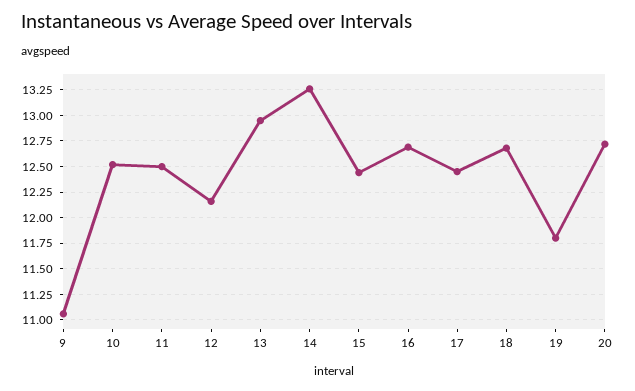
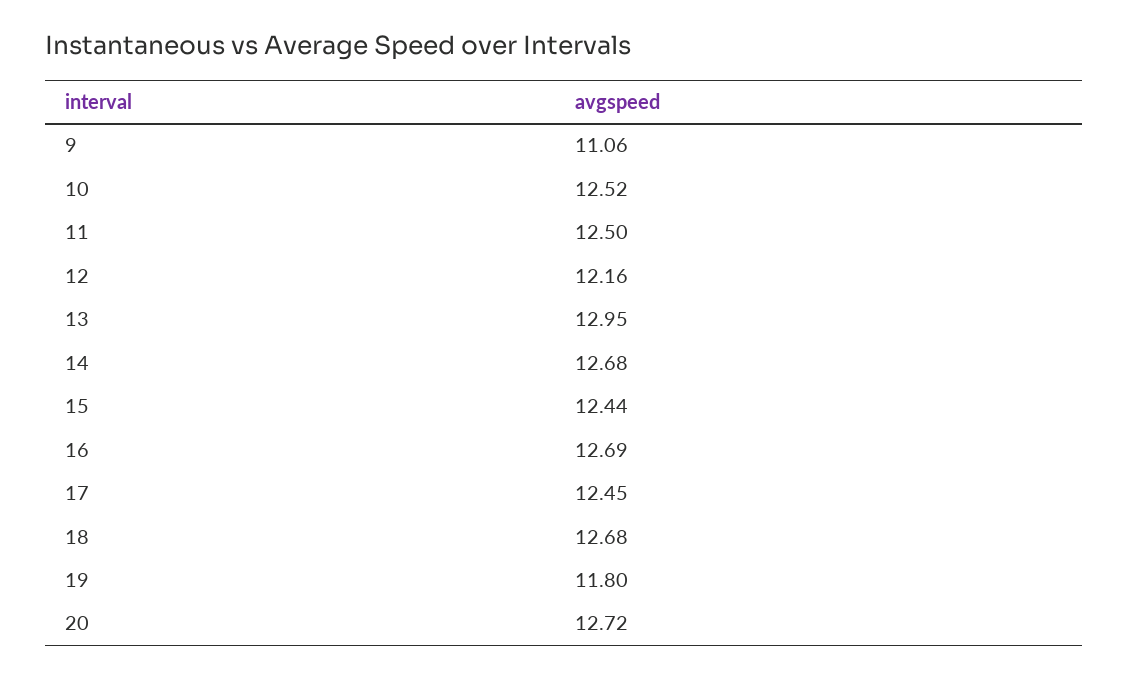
  {
    "9": 11.06,
    "10": 12.52,
    "11": 12.5,
    "12": 12.16,
    "13": 12.95,
-   "14": 13.25,
+   "14": 12.68,
    "15": 12.44,
    "16": 12.69,
    "17": 12.45,
    "18": 12.68,
    "19": 11.8,
    "20": 12.72
  }

